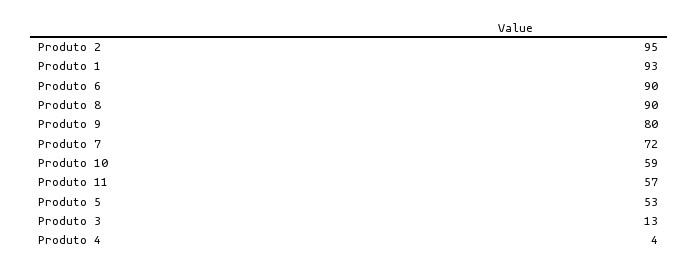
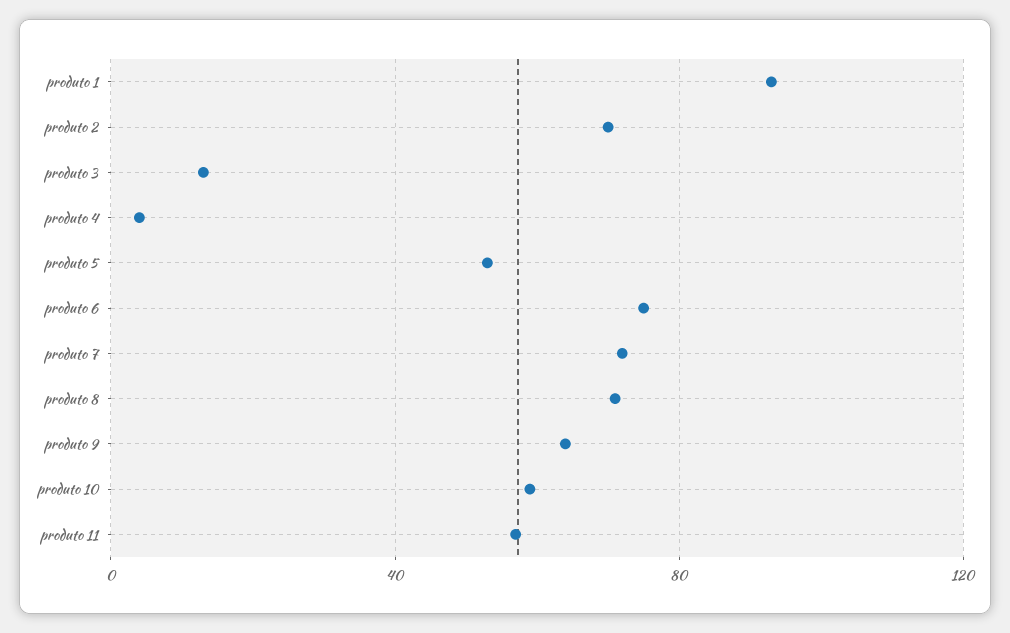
  {
-   "Produto 2": 95,
+   "Produto 2": 70,
    "Produto 1": 93,
-   "Produto 6": 90,
+   "Produto 6": 75,
-   "Produto 8": 90,
+   "Produto 8": 70,
-   "Produto 9": 80,
+   "Produto 9": 65,
    "Produto 7": 72,
    "Produto 10": 59,
    "Produto 11": 57,
    "Produto 5": 53,
    "Produto 3": 13,
    "Produto 4": 4
  }

